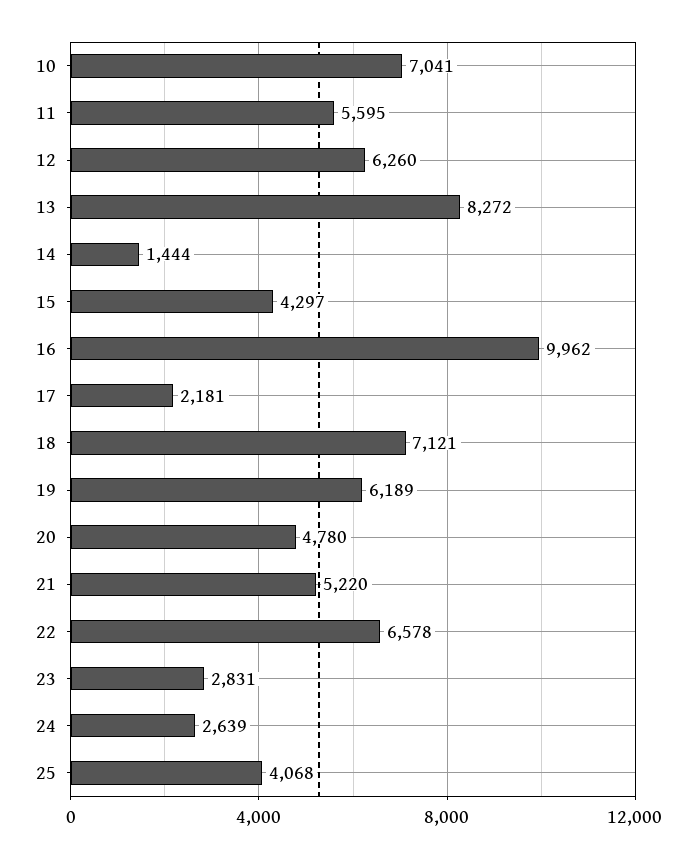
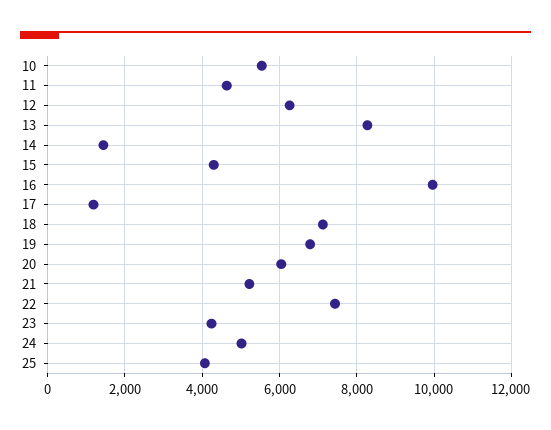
  {
-   "10": 7041,
+   "10": 5600,
-   "11": 5595,
+   "11": 4600,
    "12": 6260,
    "13": 8272,
    "14": 1444,
    "15": 4297,
    "16": 9962,
-   "17": 2181,
+   "17": 1200,
    "18": 7121,
-   "19": 6189,
+   "19": 6800,
-   "20": 4780,
+   "20": 6000,
    "21": 5220,
-   "22": 6578,
+   "22": 7400,
-   "23": 2831,
+   "23": 4200,
-   "24": 2639,
+   "24": 5000,
    "25": 4068
  }

